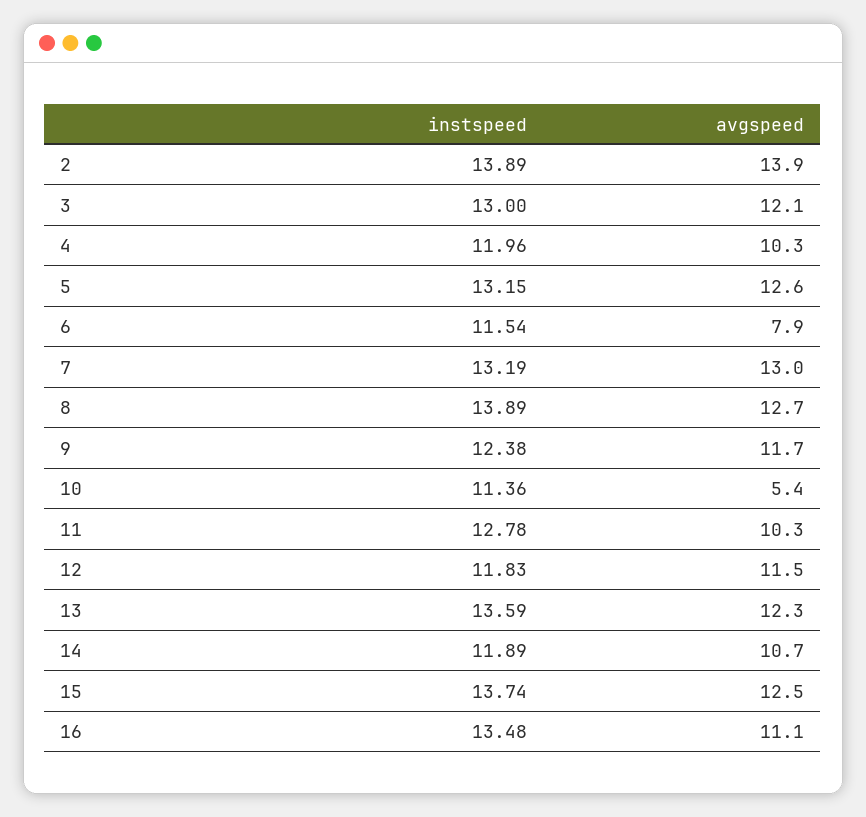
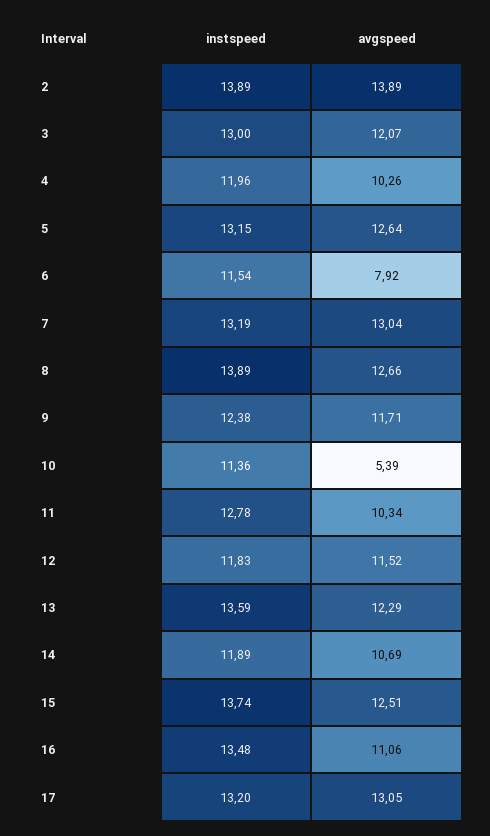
  {
    "instspeed": {
      "2": 13.89,
      "3": 13,
      "4": 11.96,
      "5": 13.15,
      "6": 11.54,
      "7": 13.19,
      "8": 13.89,
      "9": 12.38,
      "10": 11.36,
      "11": 12.78,
      "12": 11.83,
      "13": 13.59,
      "14": 11.89,
      "15": 13.74,
-     "16": 13.48
+     "16": 13.48,
+     "17": 13.2
    },
    "avgspeed": {
      "2": 13.89,
      "3": 12.07,
      "4": 10.26,
      "5": 12.64,
      "6": 7.92,
      "7": 13.04,
      "8": 12.66,
      "9": 11.71,
      "10": 5.39,
      "11": 10.34,
      "12": 11.52,
      "13": 12.29,
      "14": 10.69,
      "15": 12.51,
-     "16": 11.06
+     "16": 11.06,
+     "17": 13.05
    }
  }

